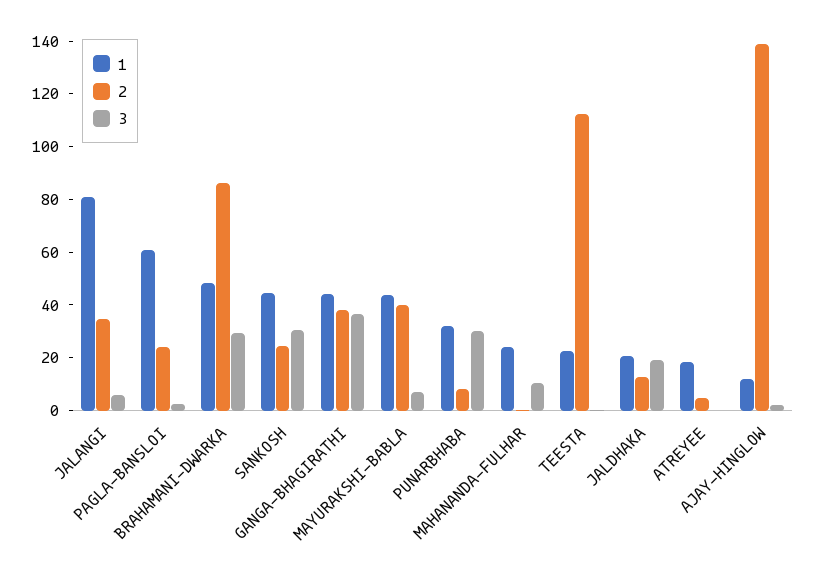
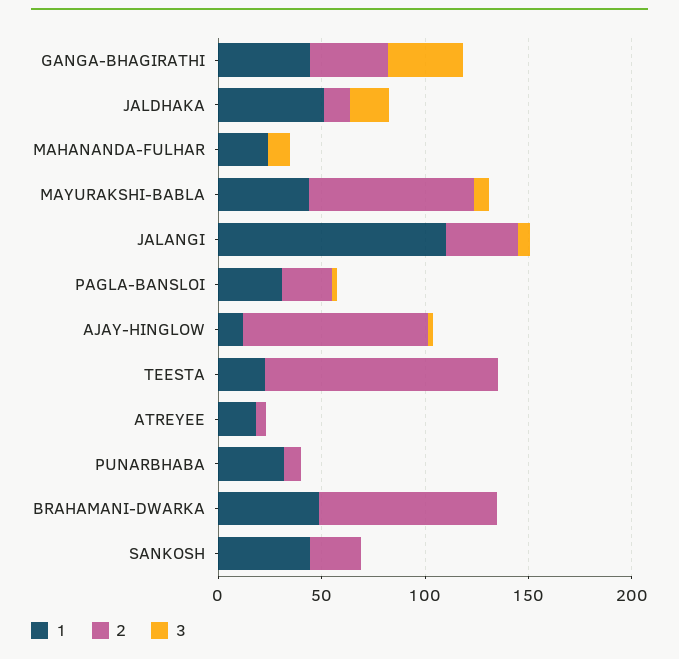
  {
    "1": {
-     "JALANGI": 80,
+     "JALANGI": 110,
-     "PAGLA-BANSLOI": 60,
+     "PAGLA-BANSLOI": 30,
      "BRAHAMANI-DWARKA": 50,
      "SANKOSH": 45,
      "GANGA-BHAGIRATHI": 45,
      "MAYURAKSHI-BABLA": 45,
      "PUNARBHABA": 30,
      "MAHANANDA-FULHAR": 25,
      "TEESTA": 25,
-     "JALDHAKA": 20,
+     "JALDHAKA": 50,
      "ATREYEE": 20,
      "AJAY-HINGLOW": 10
    },
    "2": {
      "JALANGI": 35,
      "PAGLA-BANSLOI": 25,
      "BRAHAMANI-DWARKA": 85,
      "SANKOSH": 25,
      "GANGA-BHAGIRATHI": 40,
-     "MAYURAKSHI-BABLA": 40,
+     "MAYURAKSHI-BABLA": 80,
      "PUNARBHABA": 10,
      "MAHANANDA-FULHAR": 0,
      "TEESTA": 115,
      "JALDHAKA": 15,
      "ATREYEE": 5,
-     "AJAY-HINGLOW": 140
+     "AJAY-HINGLOW": 90
    },
    "3": {
      "JALANGI": 5,
      "PAGLA-BANSLOI": 0,
-     "BRAHAMANI-DWARKA": 30,
+     "BRAHAMANI-DWARKA": 0,
-     "SANKOSH": 30,
+     "SANKOSH": 0,
      "GANGA-BHAGIRATHI": 35,
      "MAYURAKSHI-BABLA": 5,
-     "PUNARBHABA": 30,
+     "PUNARBHABA": 0,
      "MAHANANDA-FULHAR": 10,
      "TEESTA": 0,
      "JALDHAKA": 20,
      "ATREYEE": 0,
      "AJAY-HINGLOW": 0
    }
  }

